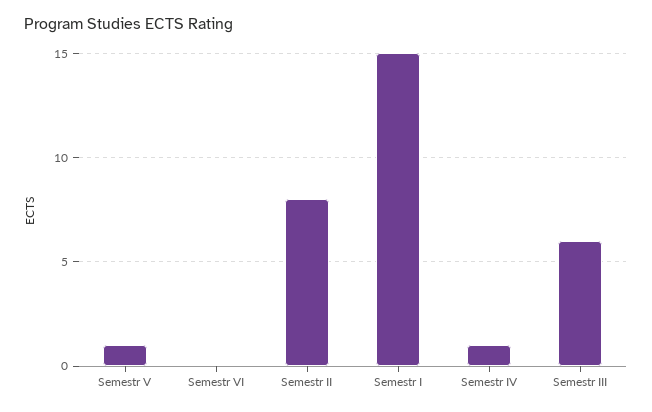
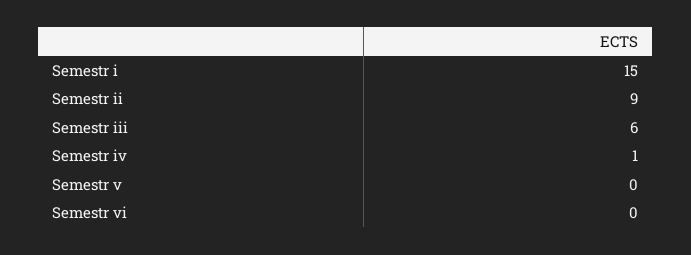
  {
-   "Semestr V": 1,
+   "Semestr V": 0,
    "Semestr VI": 0,
-   "Semestr II": 8,
+   "Semestr II": 9,
    "Semestr I": 15,
    "Semestr IV": 1,
    "Semestr III": 6
  }

